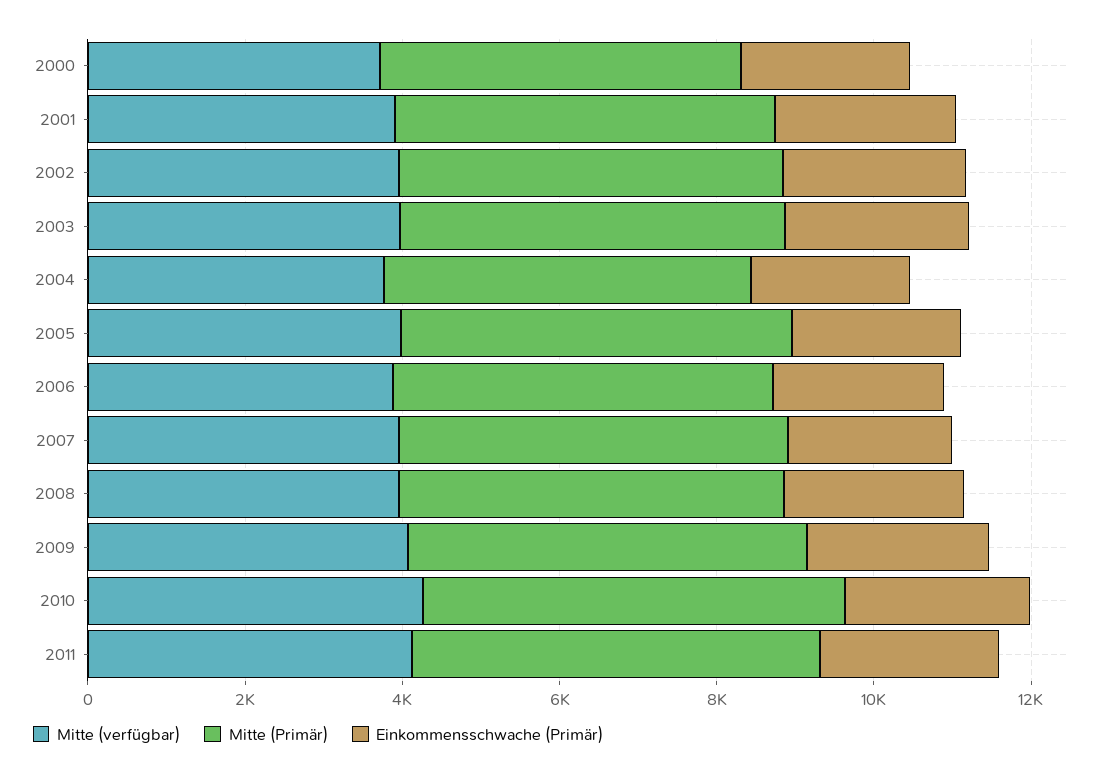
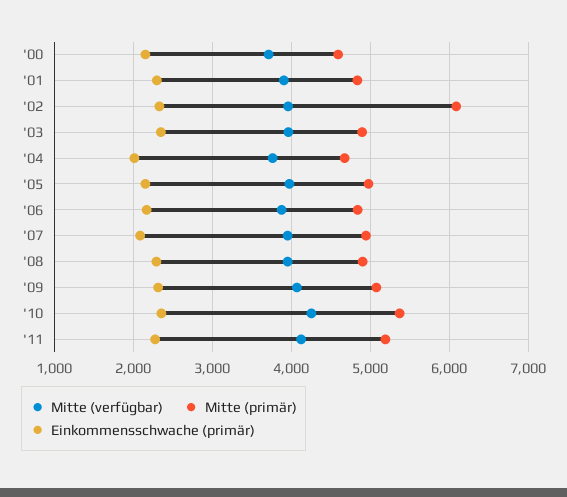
  {
    "Mitte (verfügbar)": {
      "2000": 3700,
      "2001": 3900,
      "2002": 4000,
      "2003": 4000,
      "2004": 3800,
      "2005": 4000,
      "2006": 3900,
      "2007": 4000,
      "2008": 4000,
      "2009": 4100,
      "2010": 4300,
      "2011": 4100
    },
    "Mitte (Primär)": {
      "2000": 4600,
      "2001": 4800,
-     "2002": 5000,
+     "2002": 6100,
      "2003": 4900,
      "2004": 4700,
      "2005": 5000,
      "2006": 4800,
      "2007": 4900,
      "2008": 4900,
      "2009": 5100,
      "2010": 5400,
      "2011": 5200
    },
    "Einkommensschwache (Primär)": {
      "2000": 2200,
      "2001": 2300,
      "2002": 2300,
      "2003": 2400,
      "2004": 2000,
      "2005": 2200,
      "2006": 2200,
      "2007": 2100,
      "2008": 2300,
      "2009": 2300,
      "2010": 2400,
      "2011": 2300
    }
  }

